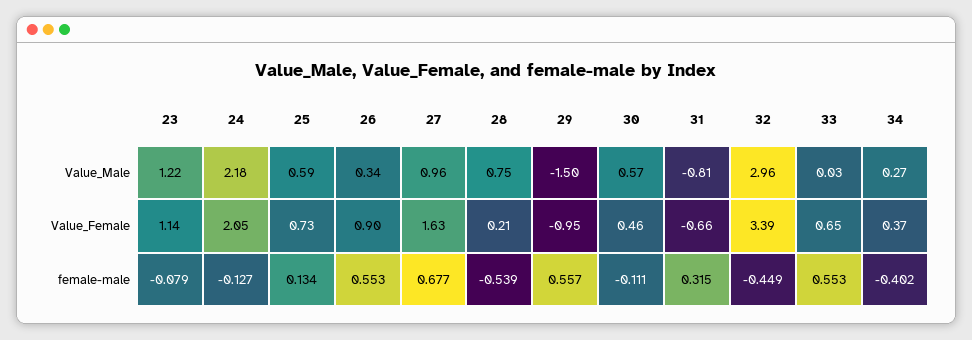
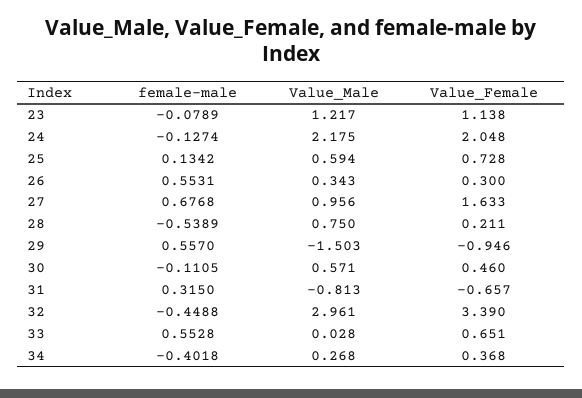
  {
    "23": {
      "Value_Male": 1.217,
      "Value_Female": 1.138,
      "female-male": -0.0789
    },
    "24": {
      "Value_Male": 2.175,
      "Value_Female": 2.048,
      "female-male": -0.1274
    },
    "25": {
      "Value_Male": 0.594,
      "Value_Female": 0.728,
      "female-male": 0.1342
    },
    "26": {
      "Value_Male": 0.343,
-     "Value_Female": 0.9,
+     "Value_Female": 0.3,
      "female-male": 0.5531
    },
    "27": {
      "Value_Male": 0.956,
      "Value_Female": 1.633,
      "female-male": 0.6768
    },
    "28": {
      "Value_Male": 0.75,
      "Value_Female": 0.211,
      "female-male": -0.5389
    },
    "29": {
      "Value_Male": -1.503,
      "Value_Female": -0.946,
      "female-male": 0.557
    },
    "30": {
      "Value_Male": 0.571,
      "Value_Female": 0.46,
      "female-male": -0.1105
    },
    "31": {
      "Value_Male": -0.813,
      "Value_Female": -0.657,
      "female-male": 0.315
    },
    "32": {
      "Value_Male": 2.961,
      "Value_Female": 3.39,
      "female-male": -0.4488
    },
    "33": {
      "Value_Male": 0.028,
      "Value_Female": 0.651,
      "female-male": 0.5528
    },
    "34": {
      "Value_Male": 0.268,
      "Value_Female": 0.368,
      "female-male": -0.4018
    }
  }

